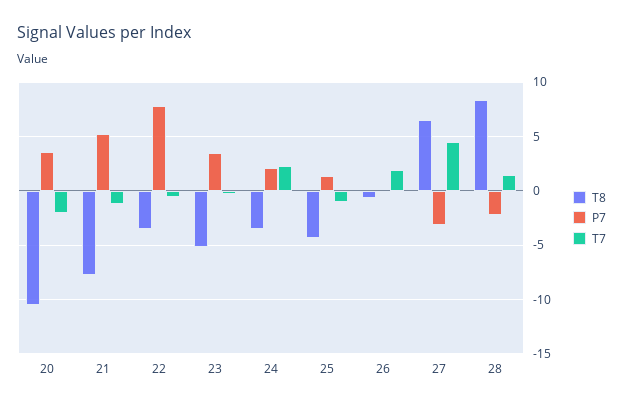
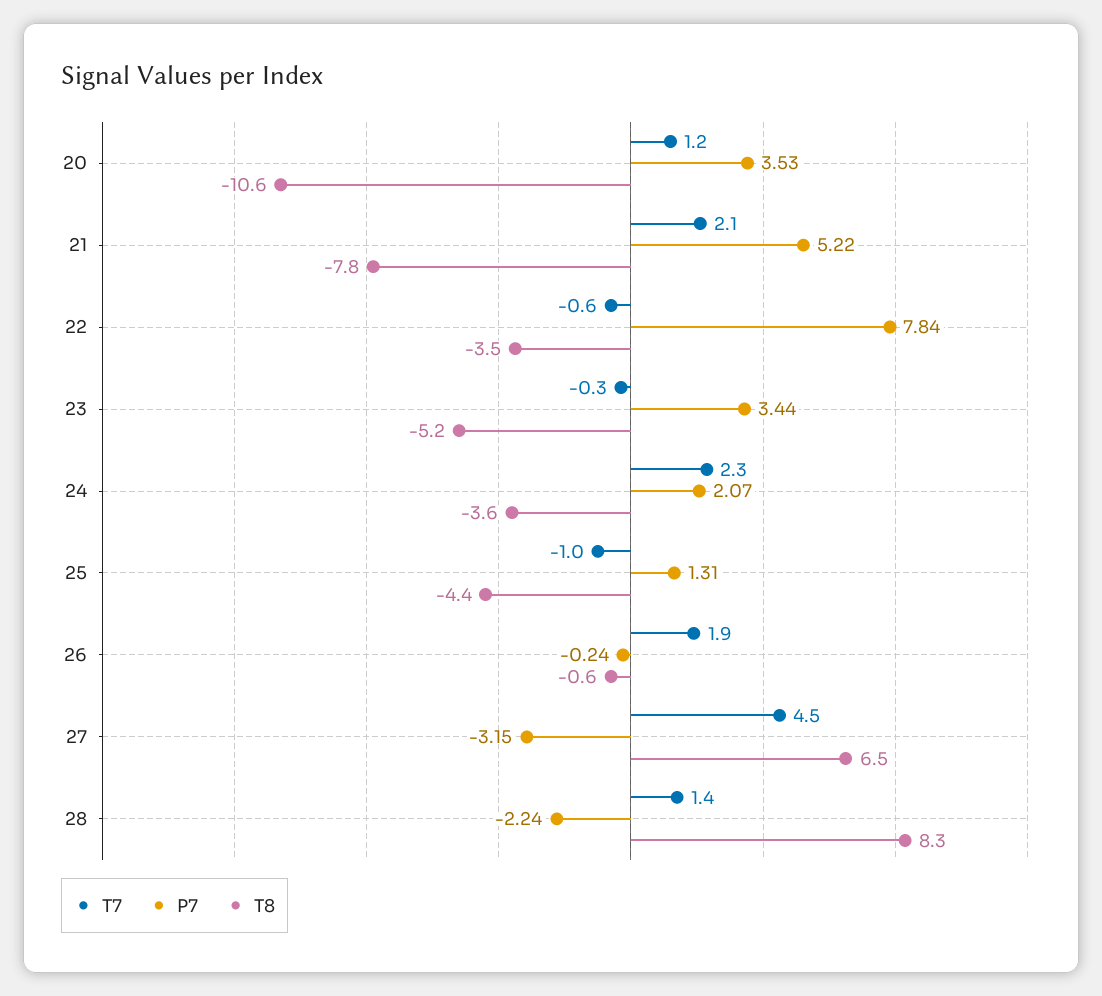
  {
    "T8": {
      "20": -10.6,
      "21": -7.8,
      "22": -3.5,
      "23": -5.2,
      "24": -3.6,
      "25": -4.4,
      "26": -0.6,
      "27": 6.5,
      "28": 8.3
    },
    "P7": {
      "20": 3.53,
      "21": 5.22,
      "22": 7.84,
      "23": 3.44,
      "24": 2.07,
      "25": 1.31,
      "26": -0.24,
      "27": -3.15,
      "28": -2.24
    },
    "T7": {
-     "20": -2,
+     "20": 1.2,
-     "21": -1,
+     "21": 2.1,
      "22": -0.6,
      "23": -0.3,
      "24": 2.3,
      "25": -1,
      "26": 1.9,
      "27": 4.5,
      "28": 1.4
    }
  }

